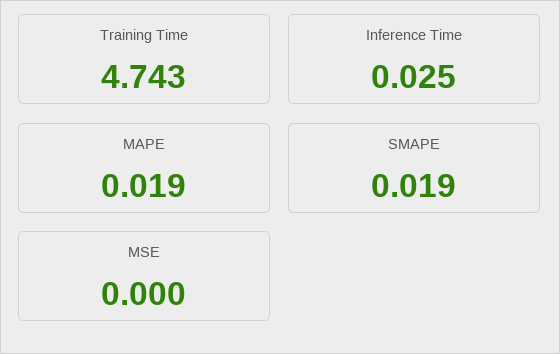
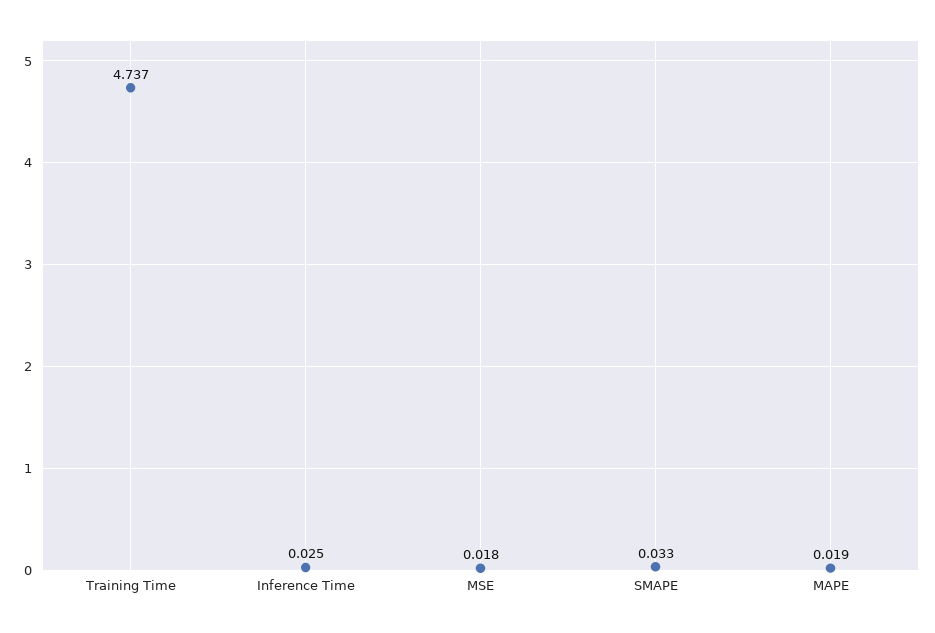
  {
-   "Training Time": 4.743,
+   "Training Time": 4.737,
    "Inference Time": 0.025,
    "MAPE": 0.019,
-   "SMAPE": 0.019,
+   "SMAPE": 0.033,
-   "MSE": 0
+   "MSE": 0.018
  }

